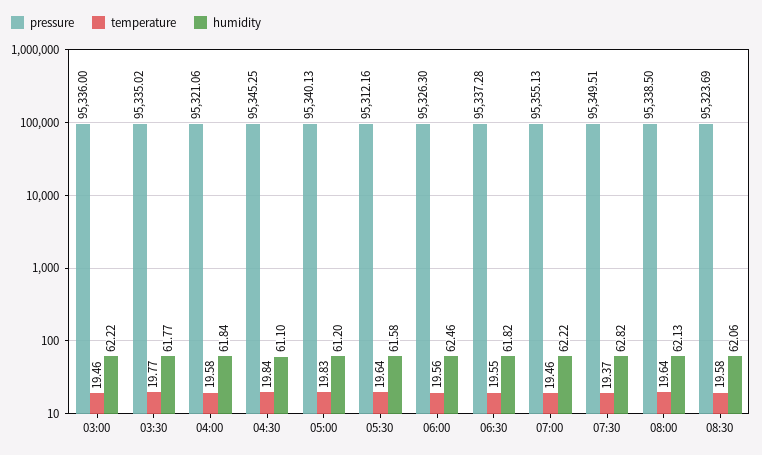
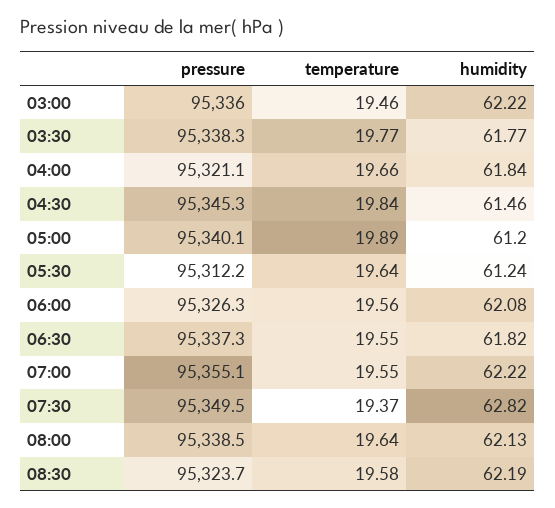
  {
    "pressure": {
      "03:00": 95336,
-     "03:30": 95335.02,
+     "03:30": 95338.3,
      "04:00": 95321.06,
      "04:30": 95345.25,
      "05:00": 95340.13,
      "05:30": 95312.16,
      "06:00": 95326.3,
      "06:30": 95337.28,
      "07:00": 95355.13,
      "07:30": 95349.51,
      "08:00": 95338.5,
      "08:30": 95323.69
    },
    "temperature": {
      "03:00": 19.46,
      "03:30": 19.77,
-     "04:00": 19.58,
+     "04:00": 19.66,
      "04:30": 19.84,
-     "05:00": 19.83,
+     "05:00": 19.89,
      "05:30": 19.64,
      "06:00": 19.56,
      "06:30": 19.55,
-     "07:00": 19.46,
+     "07:00": 19.55,
      "07:30": 19.37,
      "08:00": 19.64,
      "08:30": 19.58
    },
    "humidity": {
      "03:00": 62.22,
      "03:30": 61.77,
      "04:00": 61.84,
-     "04:30": 61.1,
+     "04:30": 61.46,
      "05:00": 61.2,
-     "05:30": 61.58,
+     "05:30": 61.24,
-     "06:00": 62.46,
+     "06:00": 62.08,
      "06:30": 61.82,
      "07:00": 62.22,
      "07:30": 62.82,
      "08:00": 62.13,
-     "08:30": 62.06
+     "08:30": 62.19
    }
  }

